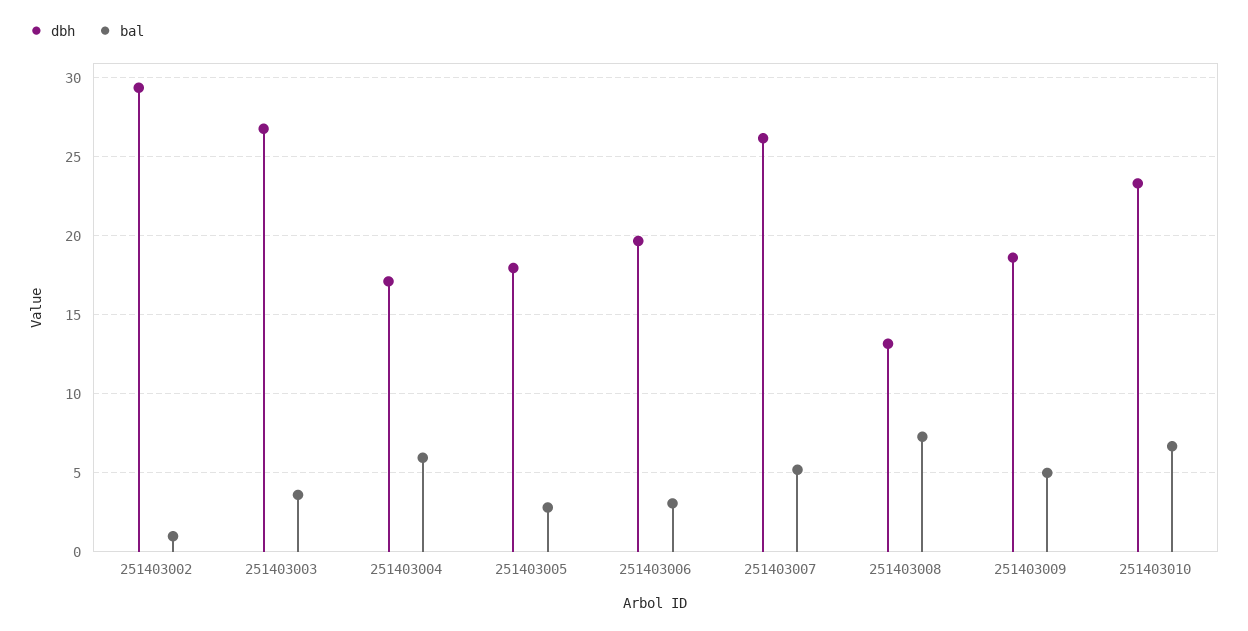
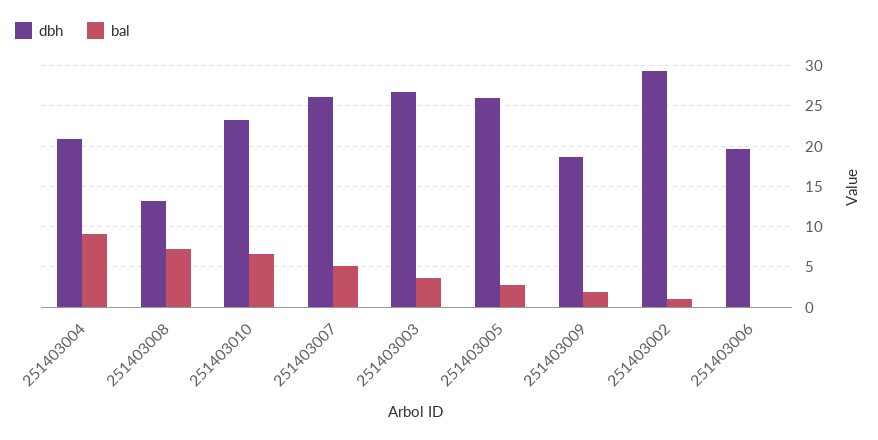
  {
    "dbh": {
      "251403002": 29.5,
      "251403003": 27,
-     "251403004": 17,
+     "251403004": 21,
-     "251403005": 18,
+     "251403005": 26,
      "251403006": 19.5,
      "251403007": 26,
      "251403008": 13,
      "251403009": 18.5,
      "251403010": 23.5
    },
    "bal": {
      "251403002": 1,
      "251403003": 3.5,
-     "251403004": 6,
+     "251403004": 9,
      "251403005": 3,
-     "251403006": 3,
+     "251403006": 0,
      "251403007": 5,
      "251403008": 7.5,
-     "251403009": 5,
+     "251403009": 2,
      "251403010": 6.5
    }
  }

